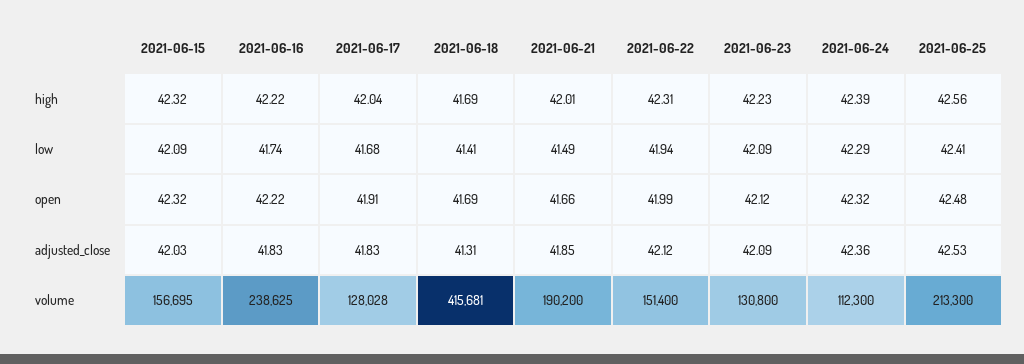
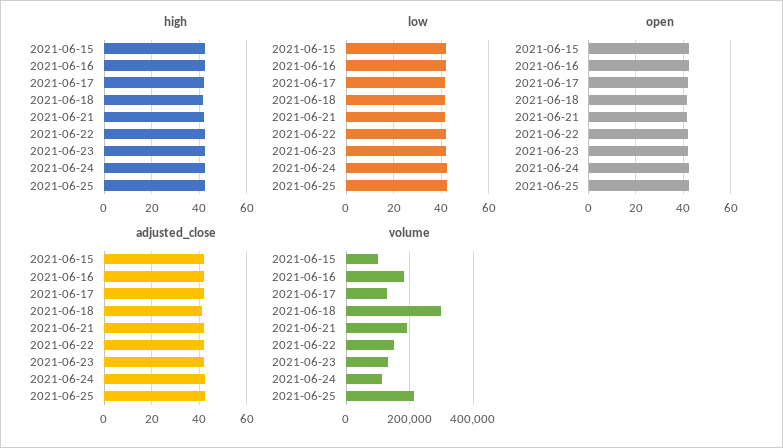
  {
    "high": {
      "2021-06-15": 42.32,
      "2021-06-16": 42.22,
      "2021-06-17": 42.04,
      "2021-06-18": 41.69,
      "2021-06-21": 42.01,
      "2021-06-22": 42.31,
      "2021-06-23": 42.23,
      "2021-06-24": 42.39,
      "2021-06-25": 42.56
    },
    "low": {
      "2021-06-15": 42.09,
      "2021-06-16": 41.74,
      "2021-06-17": 41.68,
      "2021-06-18": 41.41,
      "2021-06-21": 41.49,
      "2021-06-22": 41.94,
      "2021-06-23": 42.09,
      "2021-06-24": 42.29,
      "2021-06-25": 42.41
    },
    "open": {
      "2021-06-15": 42.32,
      "2021-06-16": 42.22,
      "2021-06-17": 41.91,
      "2021-06-18": 41.69,
      "2021-06-21": 41.66,
      "2021-06-22": 41.99,
      "2021-06-23": 42.12,
      "2021-06-24": 42.32,
      "2021-06-25": 42.48
    },
    "adjusted_close": {
      "2021-06-15": 42.03,
      "2021-06-16": 41.83,
      "2021-06-17": 41.83,
      "2021-06-18": 41.31,
      "2021-06-21": 41.85,
      "2021-06-22": 42.12,
      "2021-06-23": 42.09,
      "2021-06-24": 42.36,
      "2021-06-25": 42.53
    },
    "volume": {
-     "2021-06-15": 156695,
+     "2021-06-15": 100000,
-     "2021-06-16": 238625,
+     "2021-06-16": 180000,
      "2021-06-17": 128028,
-     "2021-06-18": 415681,
+     "2021-06-18": 300000,
      "2021-06-21": 190200,
      "2021-06-22": 151400,
      "2021-06-23": 130800,
      "2021-06-24": 112300,
      "2021-06-25": 213300
    }
  }

